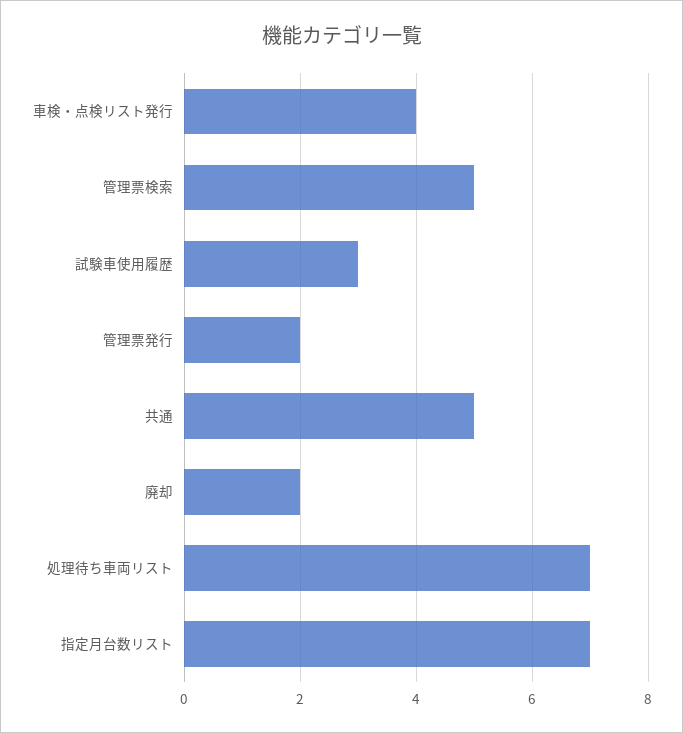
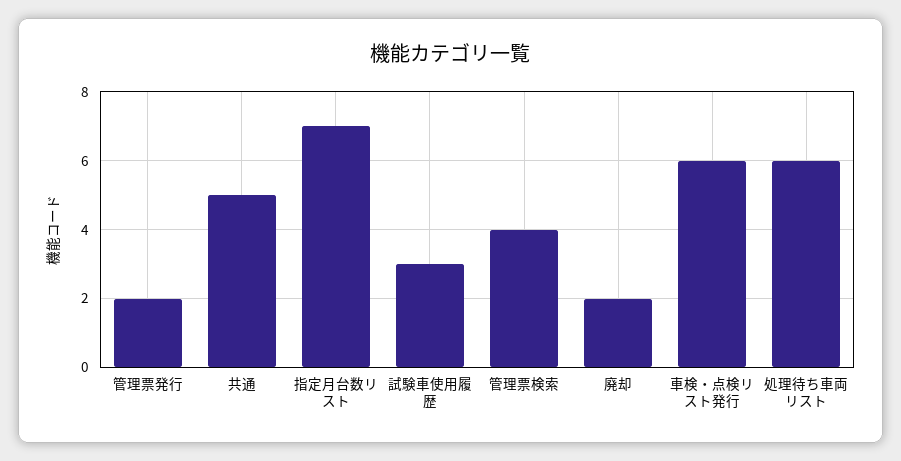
  {
-   "車検・点検リスト発行": 4,
+   "車検・点検リスト発行": 6,
-   "管理票検索": 5,
+   "管理票検索": 4,
    "試験車使用履歴": 3,
    "管理票発行": 2,
    "共通": 5,
    "廃却": 2,
-   "処理待ち車両リスト": 7,
+   "処理待ち車両リスト": 6,
    "指定月台数リスト": 7
  }

